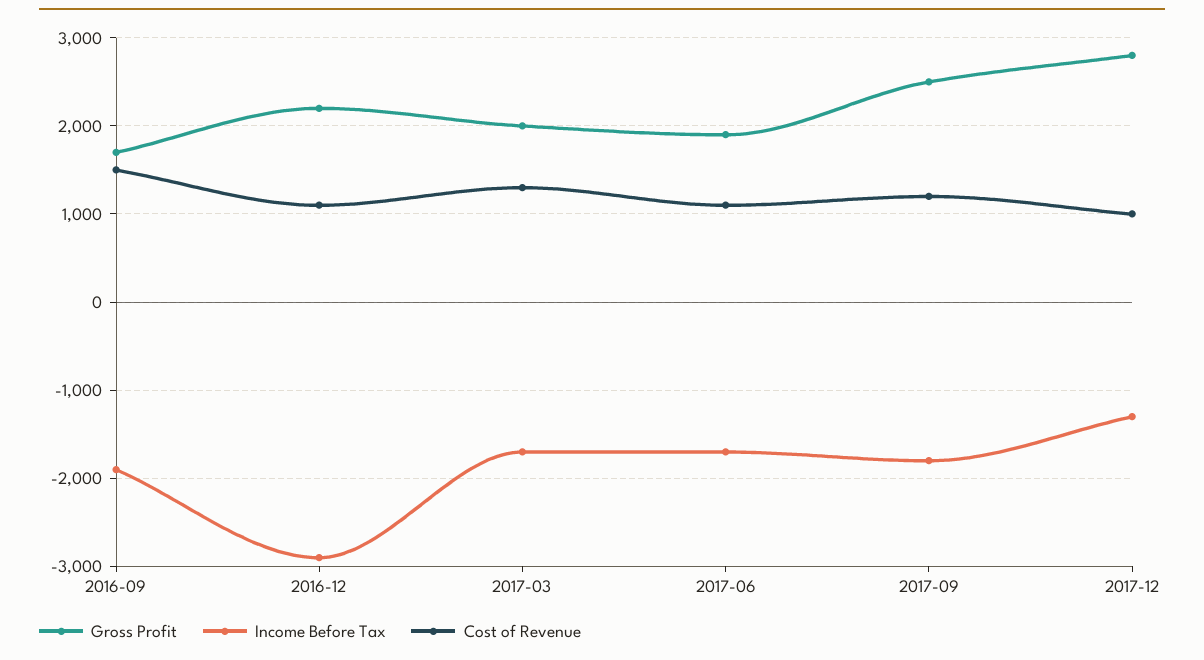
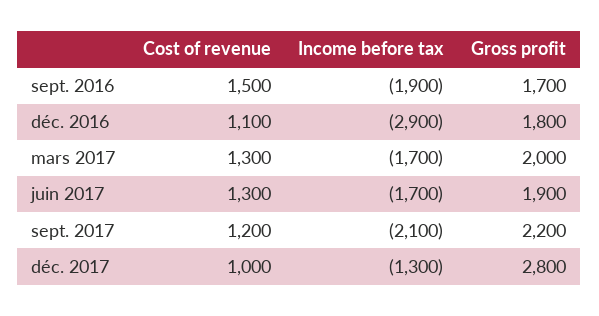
  {
    "Gross Profit": {
      "2016-09": 1700,
-     "2016-12": 2200,
+     "2016-12": 1800,
      "2017-03": 2000,
      "2017-06": 1900,
-     "2017-09": 2500,
+     "2017-09": 2200,
      "2017-12": 2800
    },
    "Income Before Tax": {
      "2016-09": -1900,
      "2016-12": -2900,
      "2017-03": -1700,
      "2017-06": -1700,
-     "2017-09": -1800,
+     "2017-09": -2100,
      "2017-12": -1300
    },
    "Cost of Revenue": {
      "2016-09": 1500,
      "2016-12": 1100,
      "2017-03": 1300,
-     "2017-06": 1100,
+     "2017-06": 1300,
      "2017-09": 1200,
      "2017-12": 1000
    }
  }

